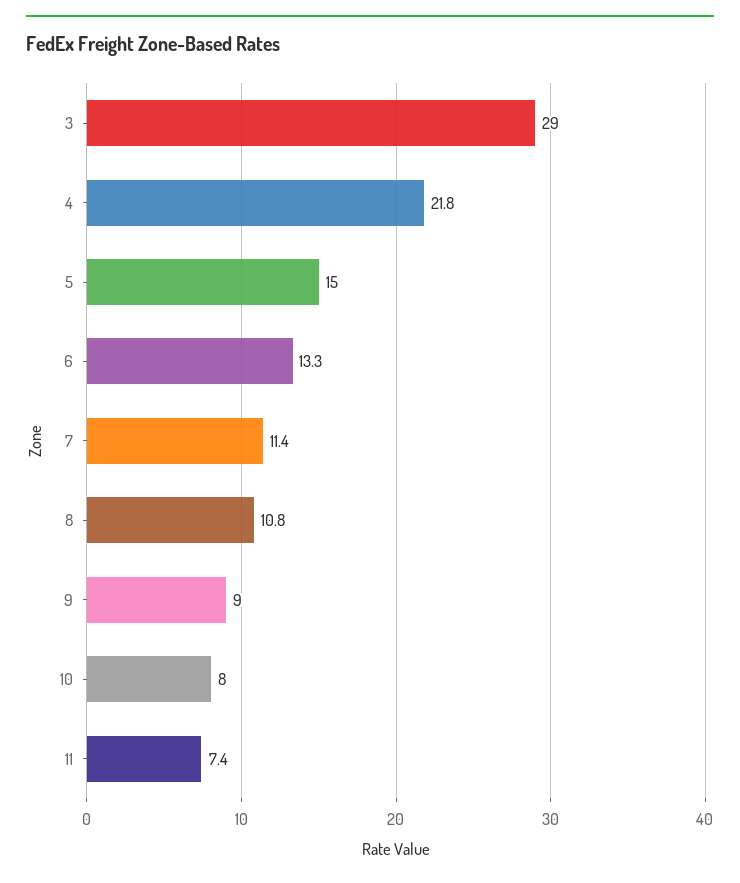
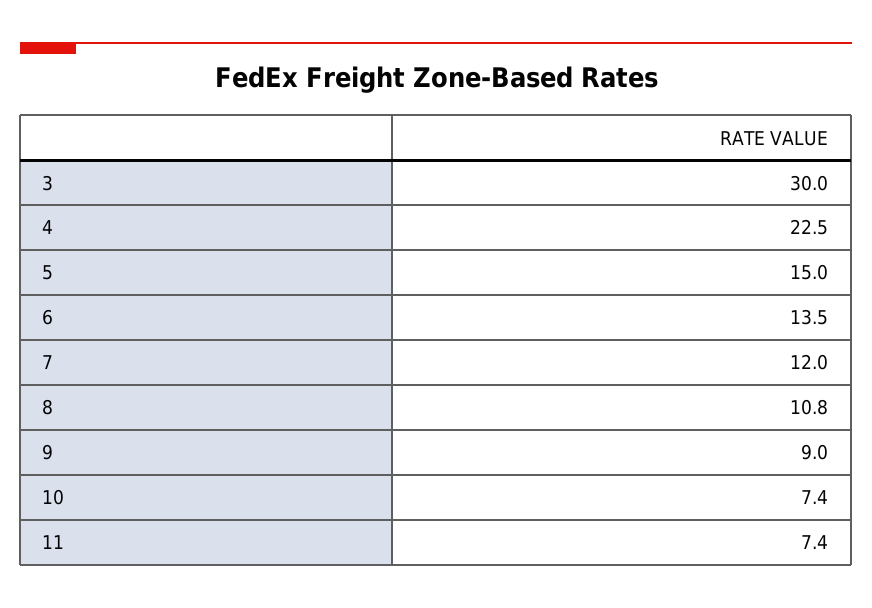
  {
-   "3": 29,
+   "3": 30,
-   "4": 21.8,
+   "4": 22.5,
    "5": 15,
-   "6": 13.3,
+   "6": 13.5,
-   "7": 11.4,
+   "7": 12,
    "8": 10.8,
    "9": 9,
-   "10": 8,
+   "10": 7.4,
    "11": 7.4
  }

